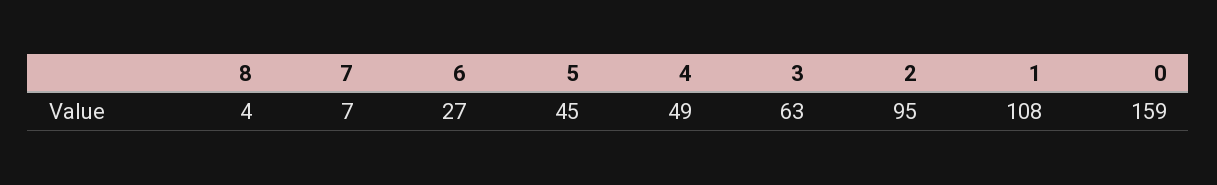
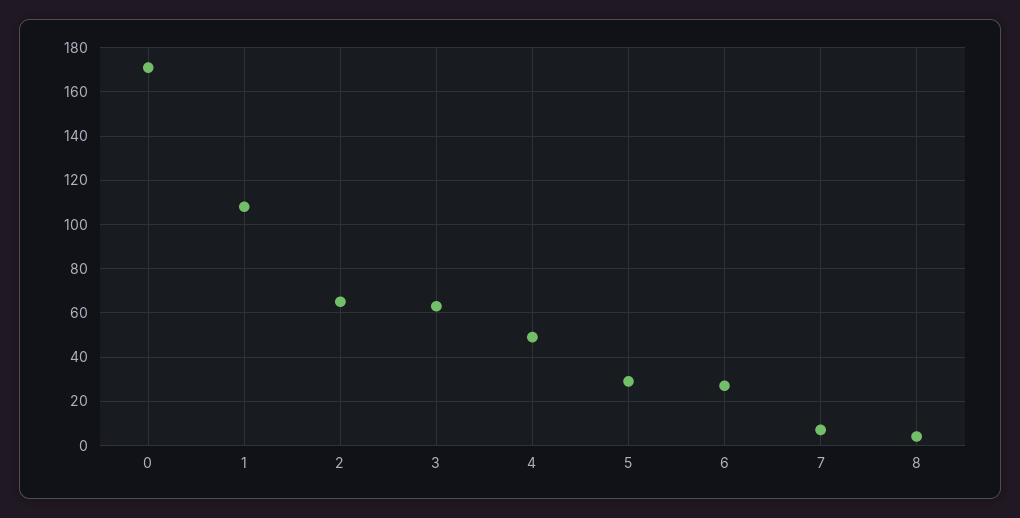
  {
    "8": 4,
    "7": 7,
    "6": 27,
-   "5": 45,
+   "5": 30,
    "4": 49,
    "3": 63,
-   "2": 95,
+   "2": 65,
    "1": 108,
-   "0": 159
+   "0": 170
  }

